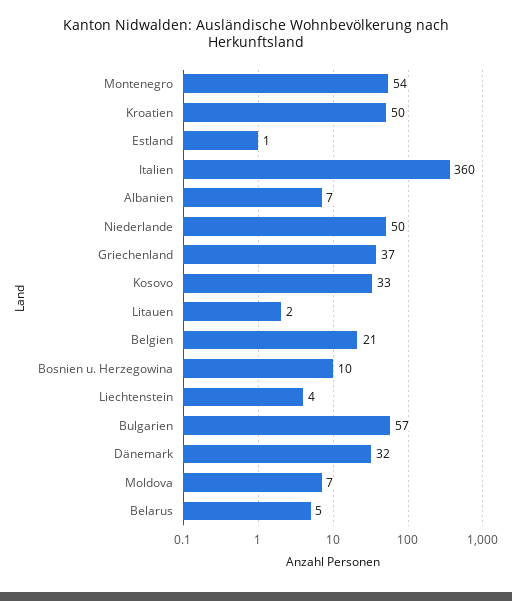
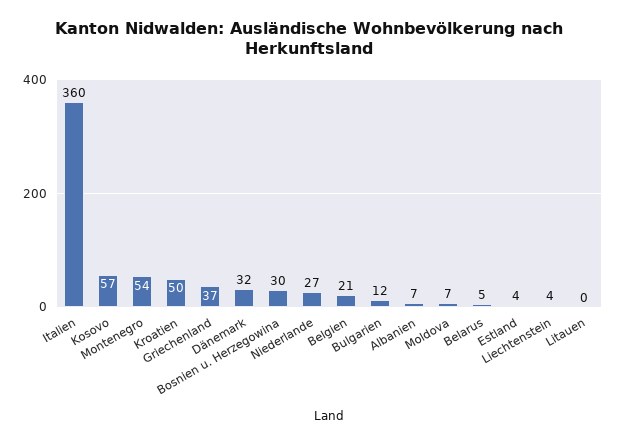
  {
    "Montenegro": 54,
    "Kroatien": 50,
-   "Estland": 1,
+   "Estland": 4,
    "Italien": 360,
    "Albanien": 7,
-   "Niederlande": 50,
+   "Niederlande": 27,
    "Griechenland": 37,
-   "Kosovo": 33,
+   "Kosovo": 57,
-   "Litauen": 2,
+   "Litauen": 0,
    "Belgien": 21,
-   "Bosnien u. Herzegowina": 10,
+   "Bosnien u. Herzegowina": 30,
    "Liechtenstein": 4,
-   "Bulgarien": 57,
+   "Bulgarien": 12,
    "Dänemark": 32,
    "Moldova": 7,
    "Belarus": 5
  }

